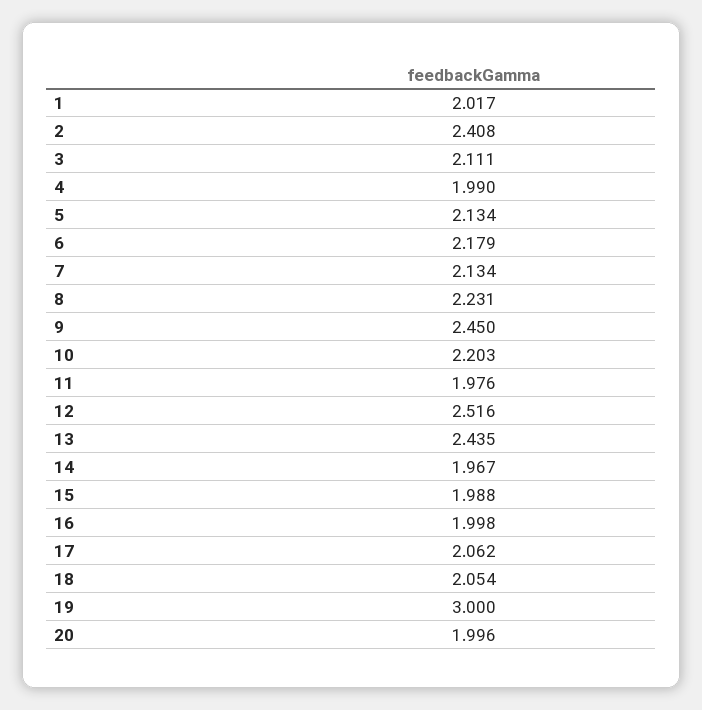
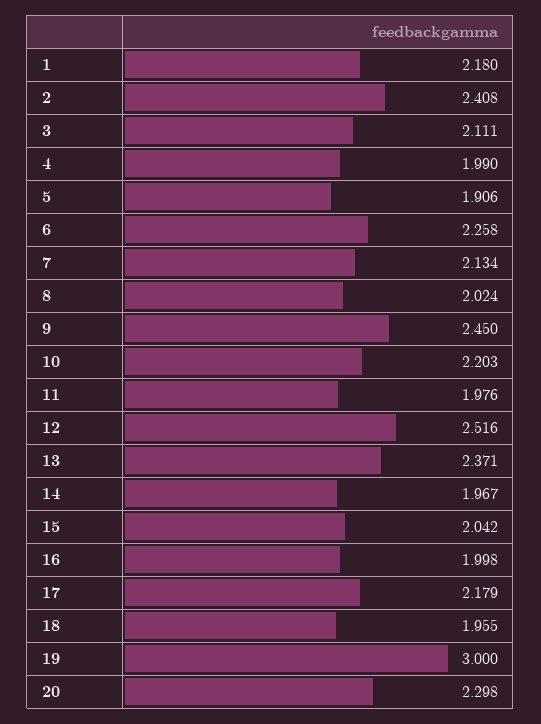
  {
-   "1": 2.017,
+   "1": 2.18,
    "2": 2.408,
    "3": 2.111,
    "4": 1.99,
-   "5": 2.134,
+   "5": 1.906,
-   "6": 2.179,
+   "6": 2.258,
    "7": 2.134,
-   "8": 2.231,
+   "8": 2.024,
    "9": 2.45,
    "10": 2.203,
    "11": 1.976,
    "12": 2.516,
-   "13": 2.435,
+   "13": 2.371,
    "14": 1.967,
-   "15": 1.988,
+   "15": 2.042,
    "16": 1.998,
-   "17": 2.062,
+   "17": 2.179,
-   "18": 2.054,
+   "18": 1.955,
    "19": 3,
-   "20": 1.996
+   "20": 2.298
  }

